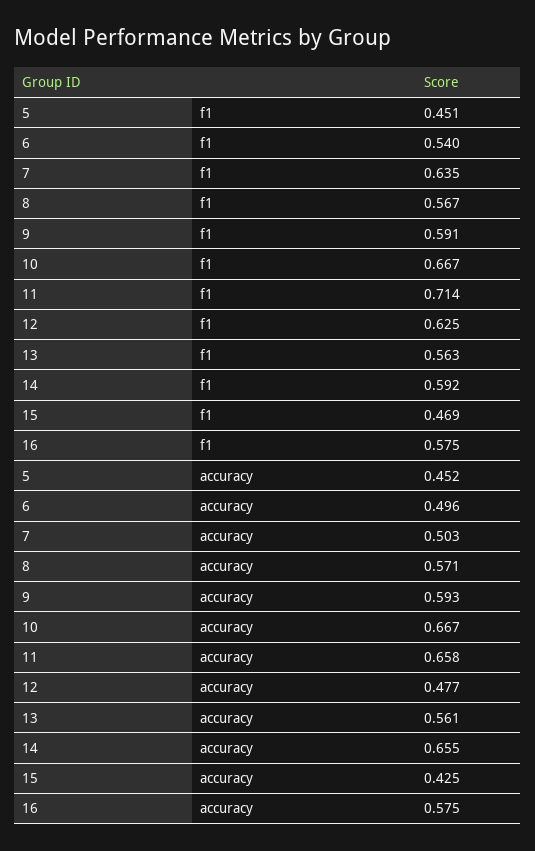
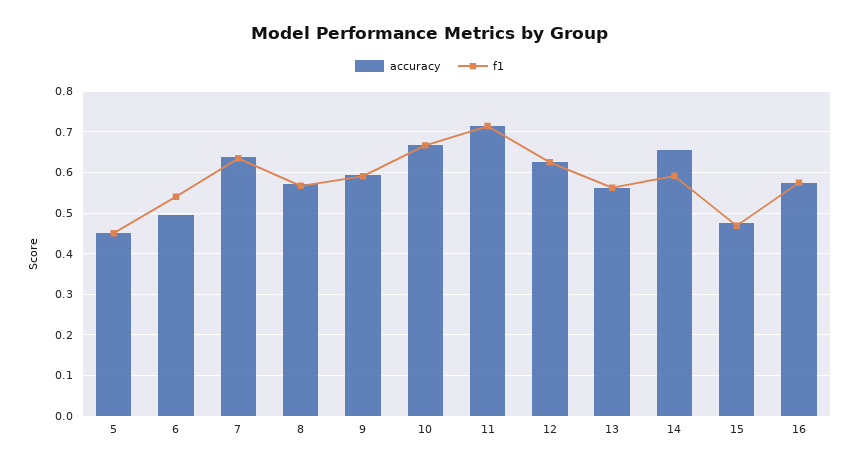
  {
    "f1": {
      "5": 0.451,
      "6": 0.54,
      "7": 0.635,
      "8": 0.567,
      "9": 0.591,
      "10": 0.667,
      "11": 0.714,
      "12": 0.625,
      "13": 0.563,
      "14": 0.592,
      "15": 0.469,
      "16": 0.575
    },
    "accuracy": {
      "5": 0.452,
      "6": 0.496,
-     "7": 0.503,
+     "7": 0.64,
      "8": 0.571,
      "9": 0.593,
      "10": 0.667,
-     "11": 0.658,
+     "11": 0.72,
-     "12": 0.477,
+     "12": 0.62,
      "13": 0.561,
      "14": 0.655,
-     "15": 0.425,
+     "15": 0.48,
      "16": 0.575
    }
  }

